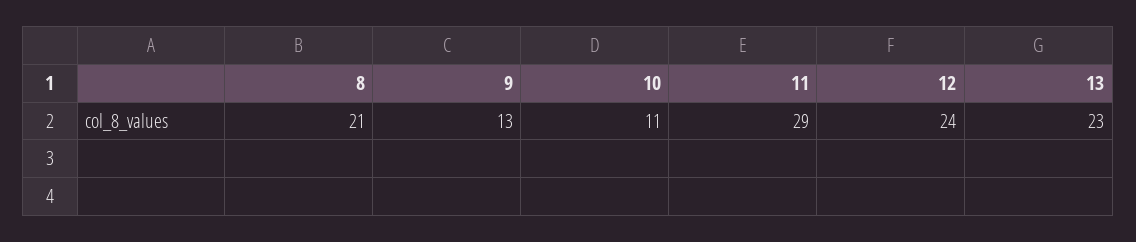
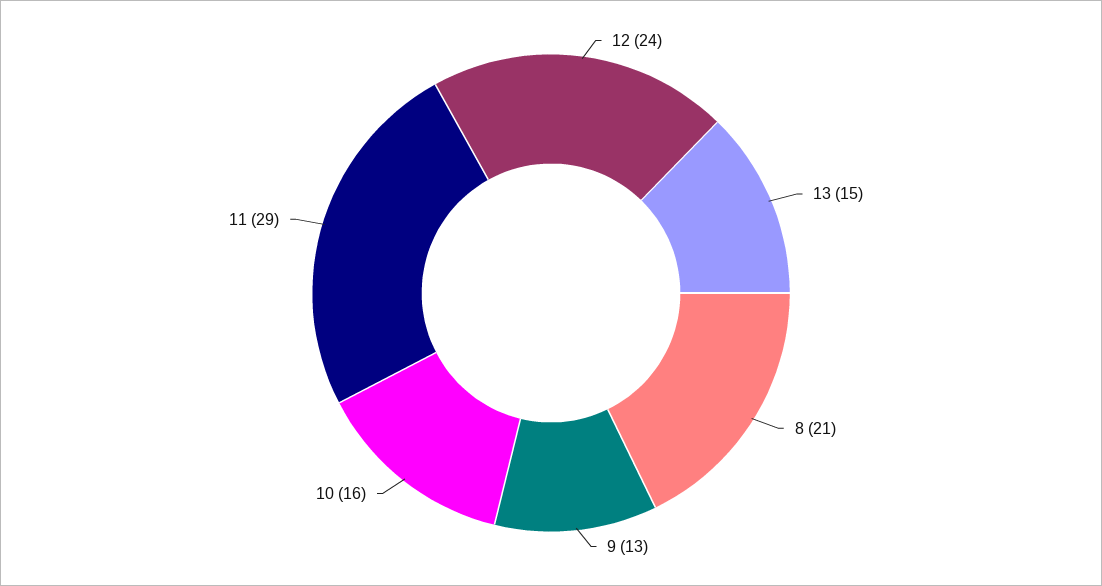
  {
    "8": 21,
    "9": 13,
-   "10": 11,
+   "10": 16,
    "11": 29,
    "12": 24,
-   "13": 23
+   "13": 15
  }

